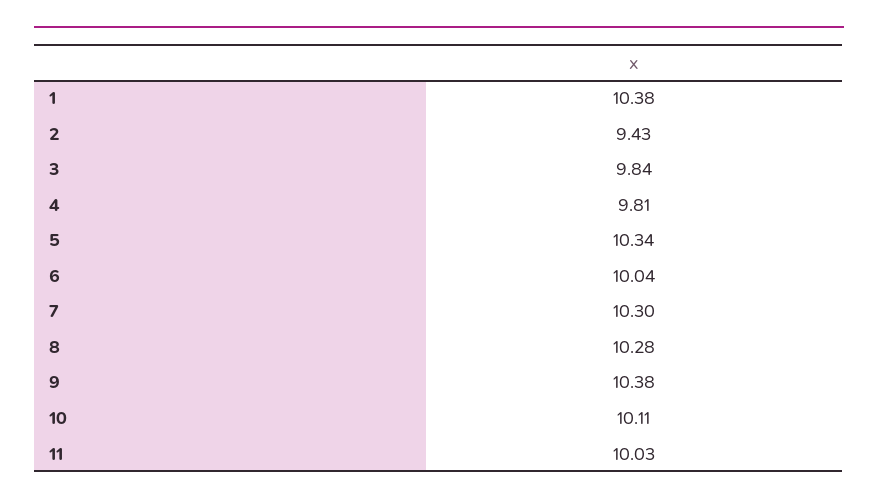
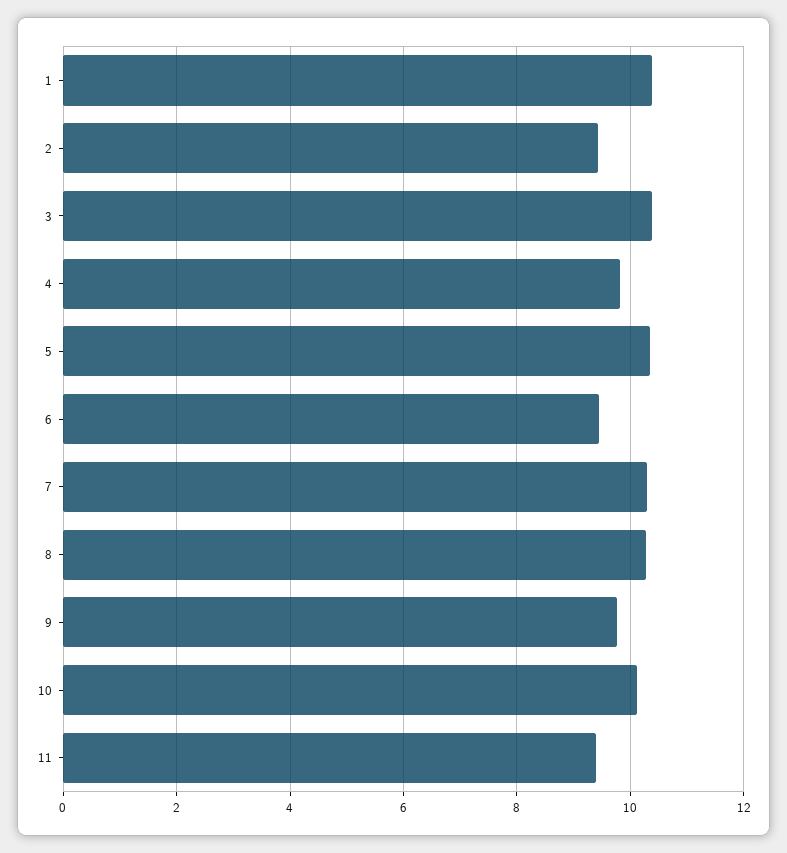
  {
    "1": 10.38,
    "2": 9.43,
-   "3": 9.84,
+   "3": 10.4,
    "4": 9.81,
    "5": 10.34,
-   "6": 10.04,
+   "6": 9.4,
    "7": 10.3,
    "8": 10.28,
-   "9": 10.38,
+   "9": 9.8,
    "10": 10.11,
-   "11": 10.03
+   "11": 9.4
  }

